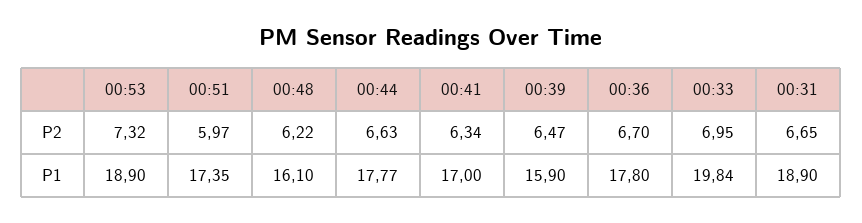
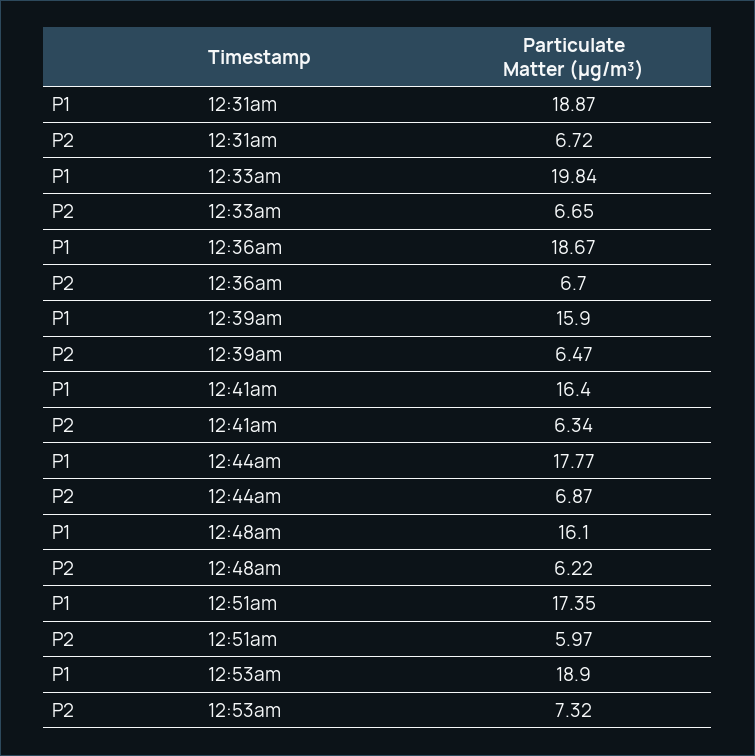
  {
    "00:53": {
      "P2": 7.32,
      "P1": 18.9
    },
    "00:51": {
      "P2": 5.97,
      "P1": 17.35
    },
    "00:48": {
      "P2": 6.22,
      "P1": 16.1
    },
    "00:44": {
-     "P2": 6.63,
+     "P2": 6.87,
      "P1": 17.77
    },
    "00:41": {
      "P2": 6.34,
-     "P1": 17
+     "P1": 16.4
    },
    "00:39": {
      "P2": 6.47,
      "P1": 15.9
    },
    "00:36": {
      "P2": 6.7,
-     "P1": 17.8
+     "P1": 18.67
    },
    "00:33": {
-     "P2": 6.95,
+     "P2": 6.65,
      "P1": 19.84
    },
    "00:31": {
-     "P2": 6.65,
+     "P2": 6.72,
-     "P1": 18.9
+     "P1": 18.87
    }
  }

